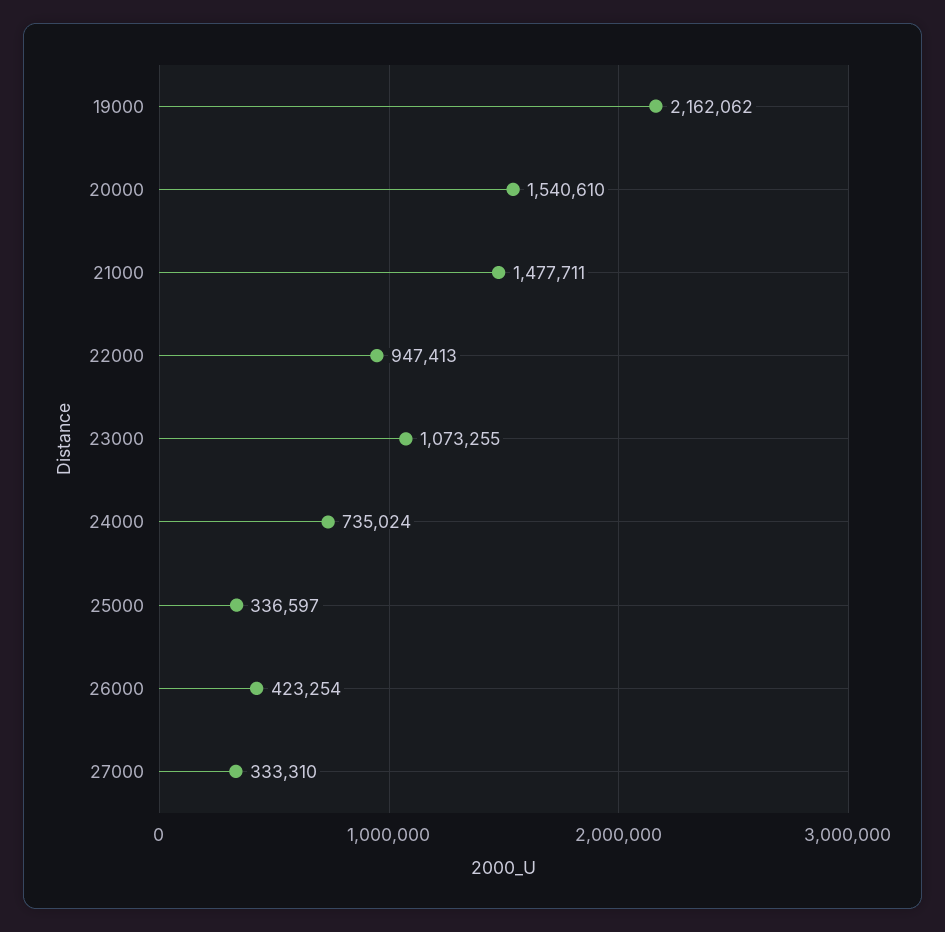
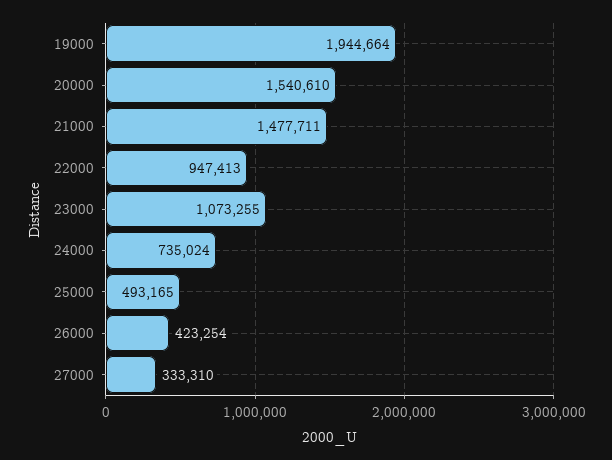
  {
-   "19000": 2162062,
+   "19000": 1944664,
    "20000": 1540610,
    "21000": 1477711,
    "22000": 947413,
    "23000": 1073255,
    "24000": 735024,
-   "25000": 336597,
+   "25000": 493165,
    "26000": 423254,
    "27000": 333310
  }

